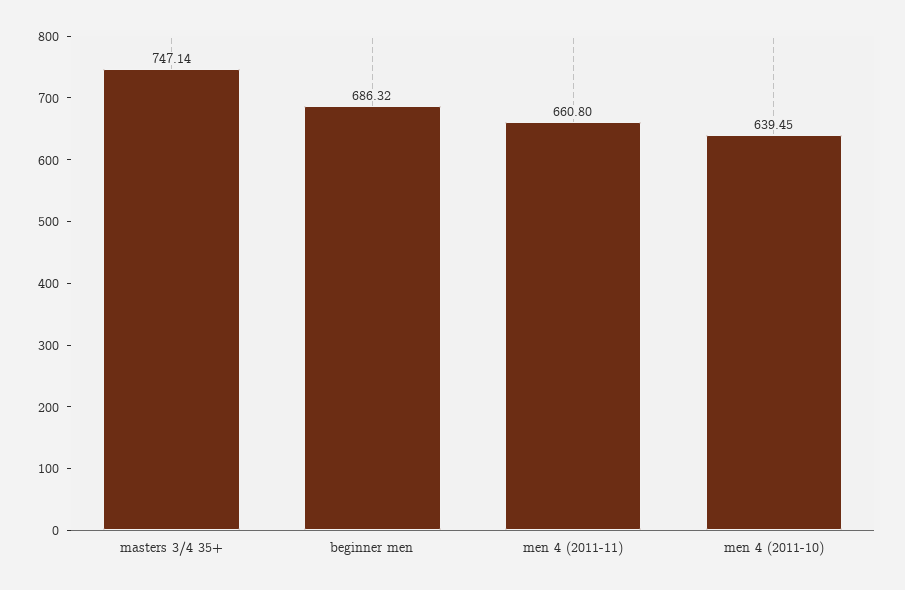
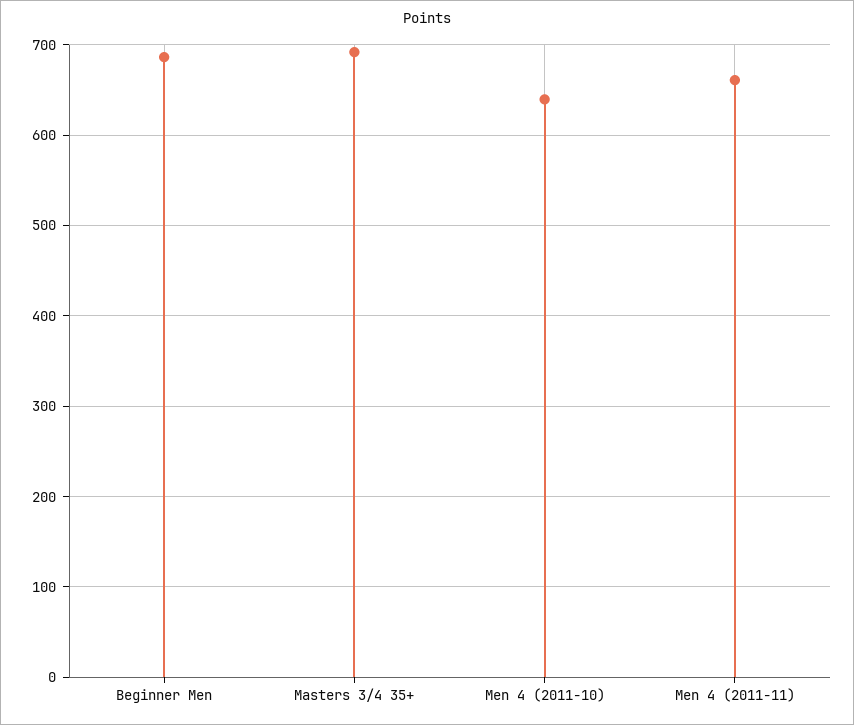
  {
-   "masters 3/4 35+": 747.14,
+   "masters 3/4 35+": 690,
    "beginner men": 686.32,
    "men 4 (2011-11)": 660.8,
    "men 4 (2011-10)": 639.45
  }

